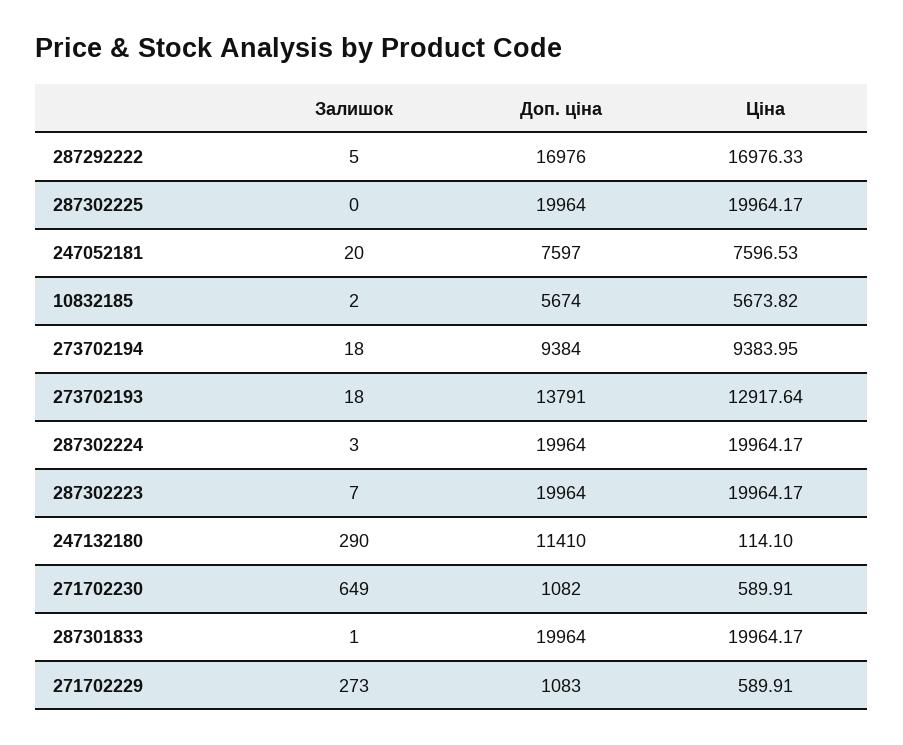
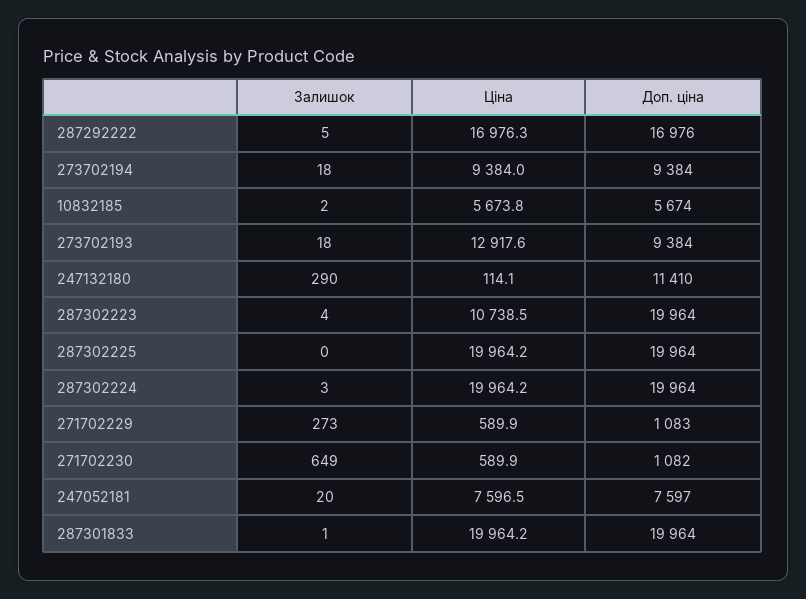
  {
    "Залишок": {
      "287292222": 5,
      "287302225": 0,
      "247052181": 20,
      "10832185": 2,
      "273702194": 18,
      "273702193": 18,
      "287302224": 3,
-     "287302223": 7,
+     "287302223": 4,
      "247132180": 290,
      "271702230": 649,
      "287301833": 1,
      "271702229": 273
    },
    "Доп. ціна": {
      "287292222": 16976,
      "287302225": 19964,
      "247052181": 7597,
      "10832185": 5674,
      "273702194": 9384,
-     "273702193": 13791,
+     "273702193": 9384,
      "287302224": 19964,
      "287302223": 19964,
      "247132180": 11410,
      "271702230": 1082,
      "287301833": 19964,
      "271702229": 1083
    },
    "Ціна": {
      "287292222": 16976.33,
      "287302225": 19964.17,
      "247052181": 7596.53,
      "10832185": 5673.82,
      "273702194": 9383.95,
      "273702193": 12917.64,
      "287302224": 19964.17,
-     "287302223": 19964.17,
+     "287302223": 10738.5,
      "247132180": 114.1,
      "271702230": 589.91,
      "287301833": 19964.17,
      "271702229": 589.91
    }
  }

